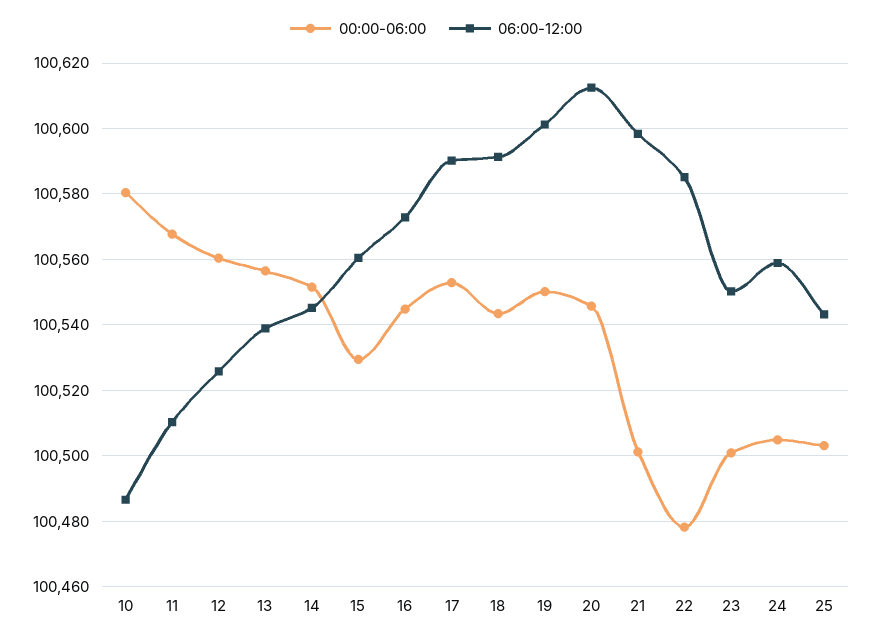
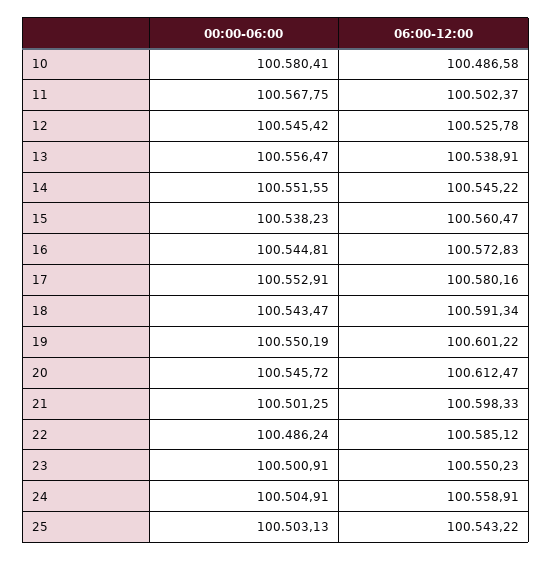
  {
    "00:00-06:00": {
      "10": 100580.41,
      "11": 100567.75,
-     "12": 100560,
+     "12": 100545.42,
      "13": 100556.47,
      "14": 100551.55,
-     "15": 100530,
+     "15": 100538.23,
      "16": 100544.81,
      "17": 100552.91,
      "18": 100543.47,
      "19": 100550.19,
      "20": 100545.72,
      "21": 100501.25,
-     "22": 100478,
+     "22": 100486.24,
      "23": 100500.91,
      "24": 100504.91,
      "25": 100503.13
    },
    "06:00-12:00": {
      "10": 100486.58,
-     "11": 100510,
+     "11": 100502.37,
      "12": 100525.78,
      "13": 100538.91,
      "14": 100545.22,
      "15": 100560.47,
      "16": 100572.83,
-     "17": 100590,
+     "17": 100580.16,
      "18": 100591.34,
      "19": 100601.22,
      "20": 100612.47,
      "21": 100598.33,
      "22": 100585.12,
      "23": 100550.23,
      "24": 100558.91,
      "25": 100543.22
    }
  }

